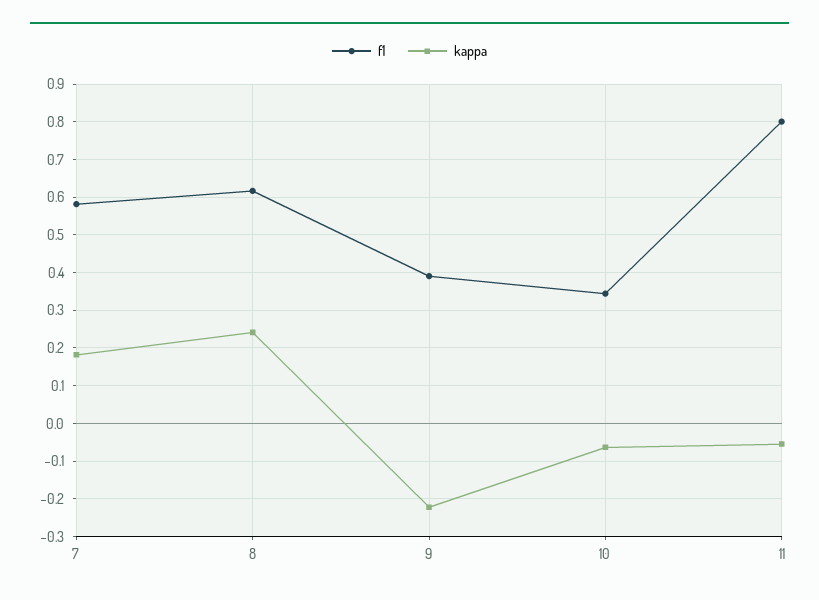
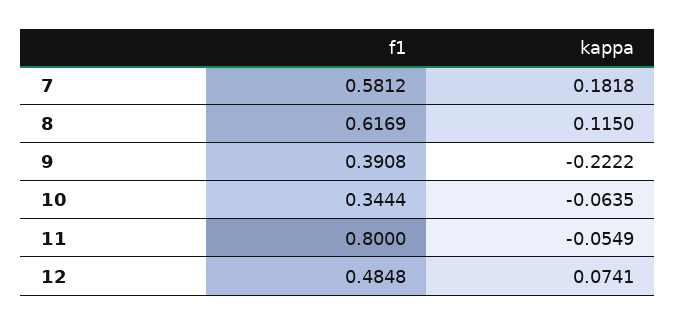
  {
    "f1": {
      "7": 0.5812,
      "8": 0.6169,
      "9": 0.3908,
      "10": 0.3444,
-     "11": 0.8
+     "11": 0.8,
+     "12": 0.4848
    },
    "kappa": {
      "7": 0.1818,
-     "8": 0.24,
+     "8": 0.115,
      "9": -0.2222,
      "10": -0.0635,
-     "11": -0.0549
+     "11": -0.0549,
+     "12": 0.0741
    }
  }

